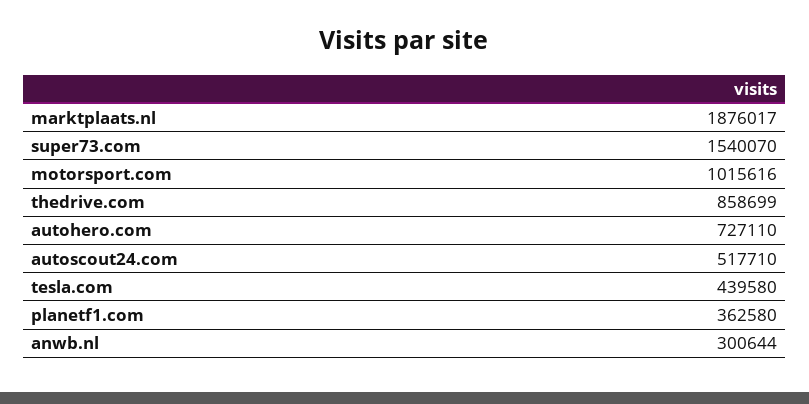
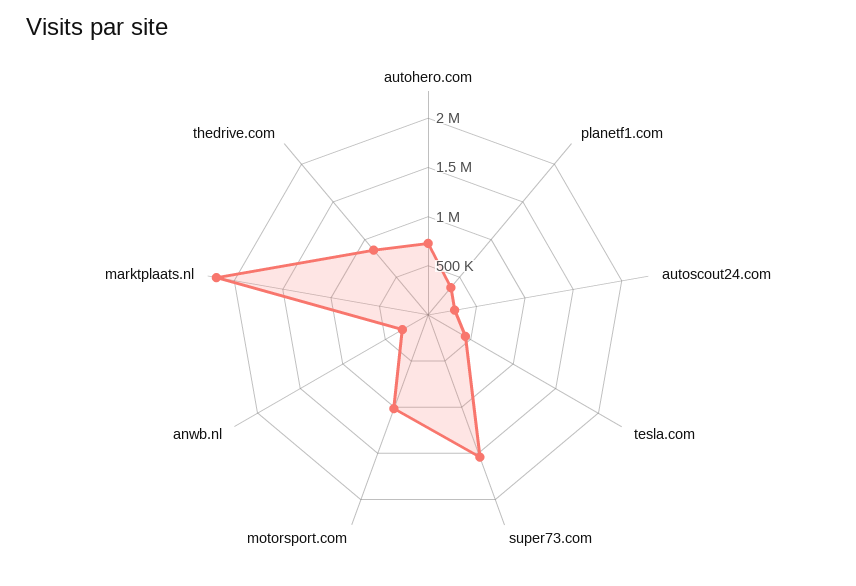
  {
-   "marktplaats.nl": 1876017,
+   "marktplaats.nl": 2200000,
    "super73.com": 1540070,
    "motorsport.com": 1015616,
    "thedrive.com": 858699,
    "autohero.com": 727110,
-   "autoscout24.com": 517710,
+   "autoscout24.com": 300000,
    "tesla.com": 439580,
    "planetf1.com": 362580,
    "anwb.nl": 300644
  }

